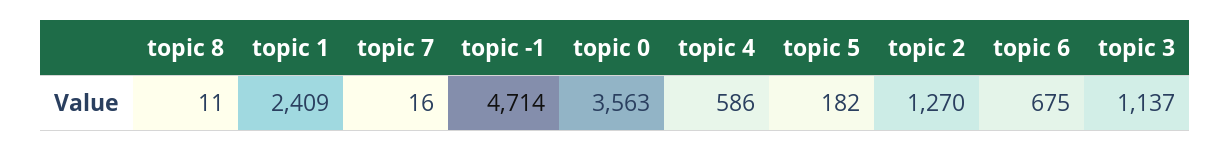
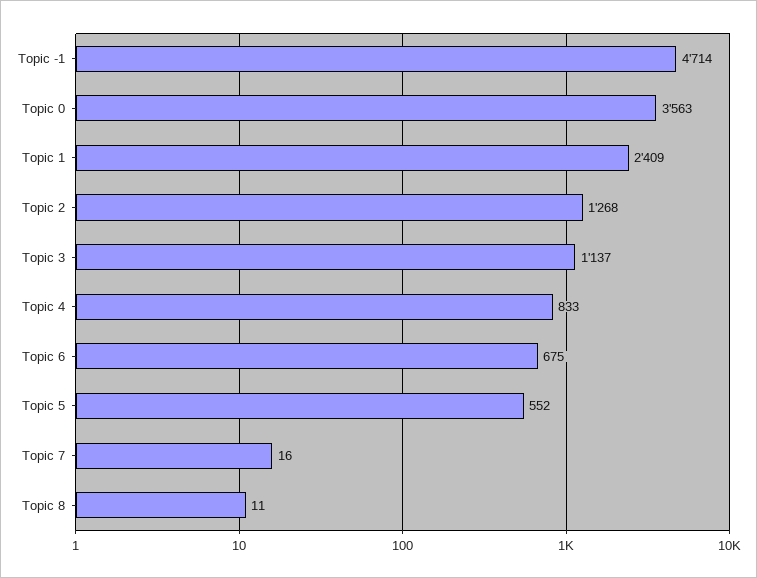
  {
    "topic 8": 11,
    "topic 1": 2409,
    "topic 7": 16,
    "topic -1": 4714,
    "topic 0": 3563,
-   "topic 4": 586,
+   "topic 4": 833,
-   "topic 5": 182,
+   "topic 5": 552,
-   "topic 2": 1270,
+   "topic 2": 1268,
    "topic 6": 675,
    "topic 3": 1137
  }

